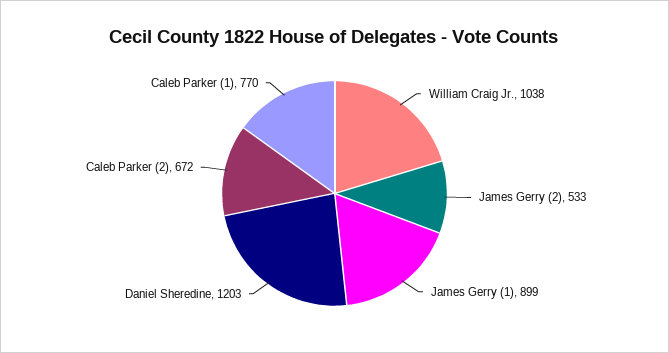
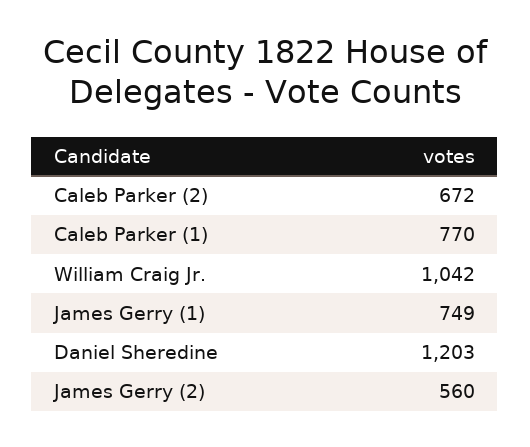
  {
-   "William Craig Jr.": 1038,
+   "William Craig Jr.": 1042,
-   "James Gerry (2)": 533,
+   "James Gerry (2)": 560,
-   "James Gerry (1)": 899,
+   "James Gerry (1)": 749,
    "Daniel Sheredine": 1203,
    "Caleb Parker (2)": 672,
    "Caleb Parker (1)": 770
  }

